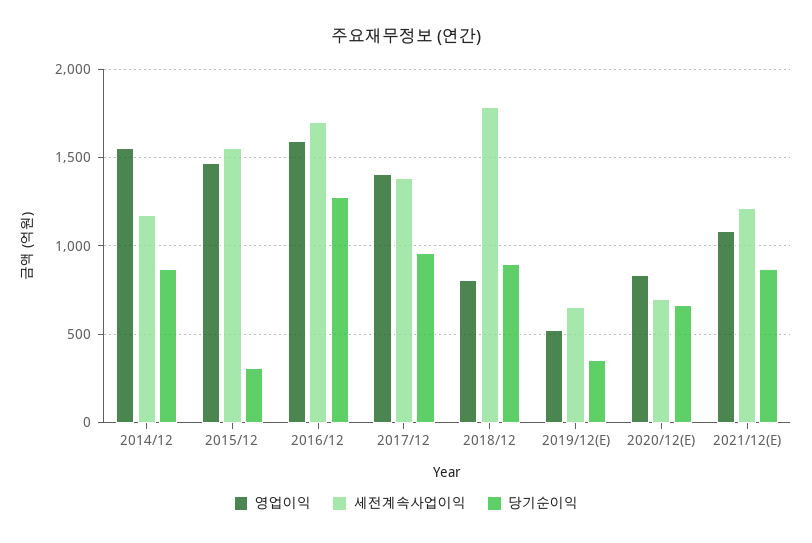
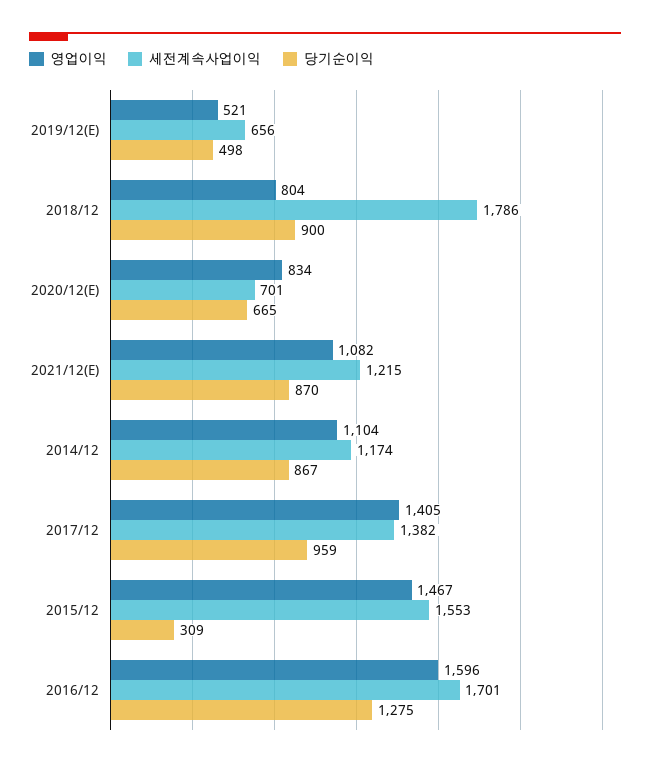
  {
    "영업이익": {
-     "2014/12": 1550,
+     "2014/12": 1104,
      "2015/12": 1467,
      "2016/12": 1596,
      "2017/12": 1405,
      "2018/12": 804,
      "2019/12(E)": 521,
      "2020/12(E)": 834,
      "2021/12(E)": 1082
    },
    "세전계속사업이익": {
      "2014/12": 1174,
      "2015/12": 1553,
      "2016/12": 1701,
      "2017/12": 1382,
      "2018/12": 1786,
      "2019/12(E)": 656,
      "2020/12(E)": 701,
      "2021/12(E)": 1215
    },
    "당기순이익": {
      "2014/12": 867,
      "2015/12": 309,
      "2016/12": 1275,
      "2017/12": 959,
      "2018/12": 900,
-     "2019/12(E)": 350,
+     "2019/12(E)": 498,
      "2020/12(E)": 665,
      "2021/12(E)": 870
    }
  }

